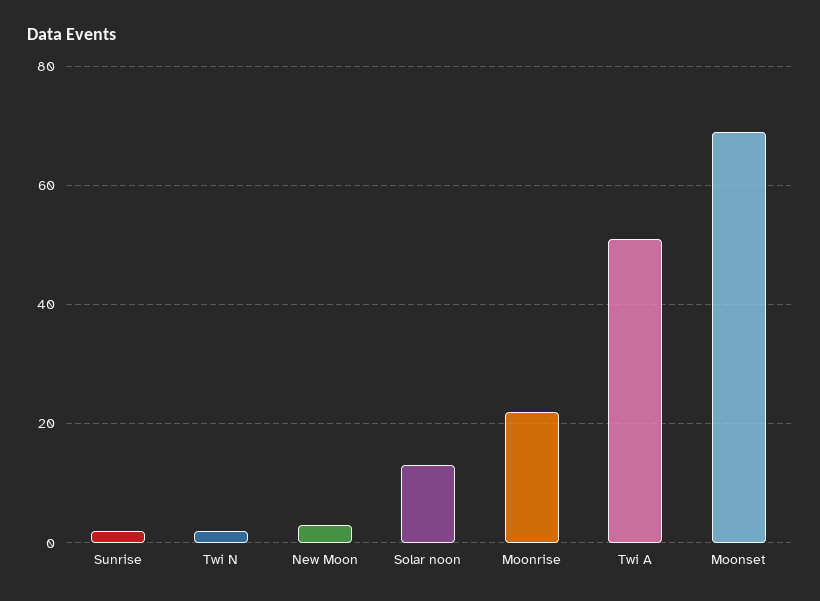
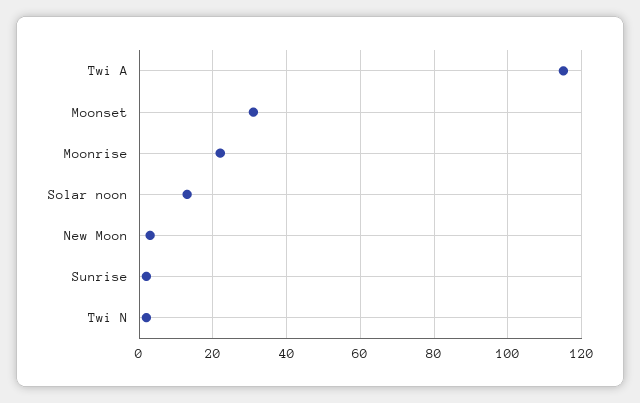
  {
    "Sunrise": 0,
    "Twi N": 0,
    "New Moon": 5,
    "Solar noon": 15,
    "Moonrise": 20,
-   "Twi A": 50,
+   "Twi A": 115,
-   "Moonset": 70
+   "Moonset": 30
  }

